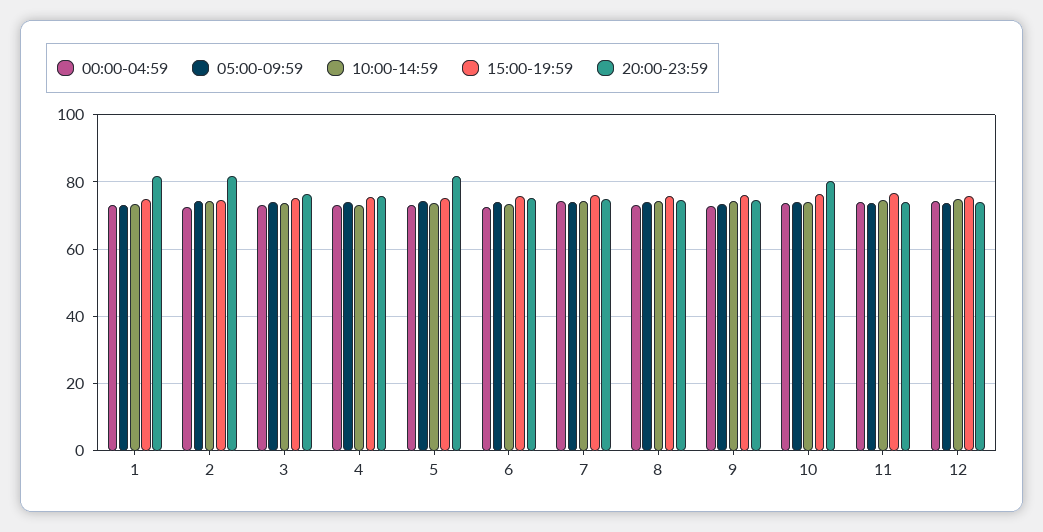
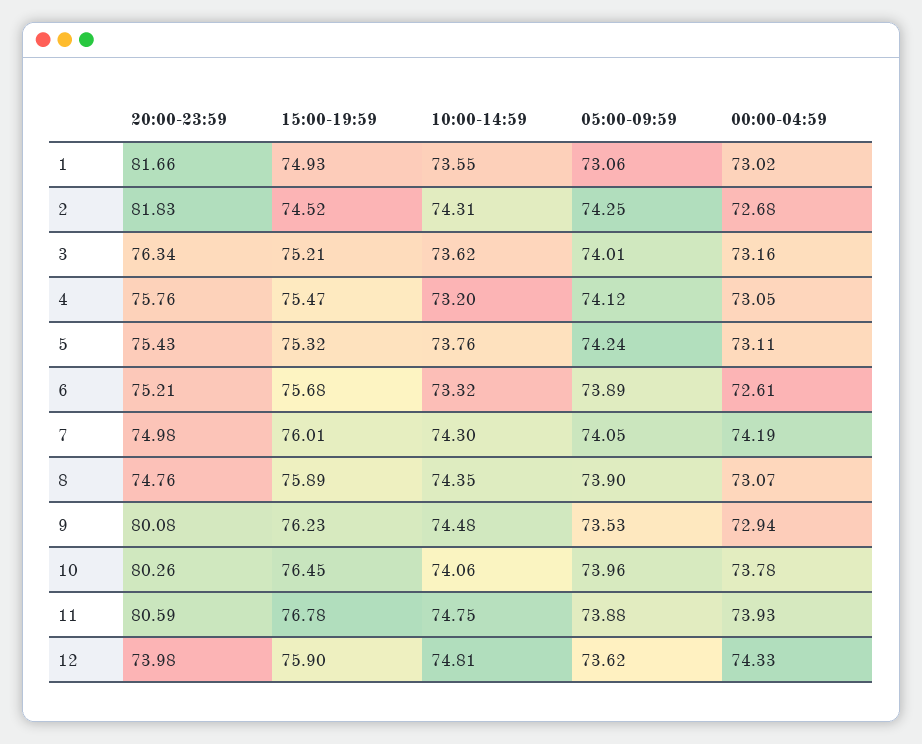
  {
    "00:00-04:59": {
      "1": 73.02,
      "2": 72.68,
      "3": 73.16,
      "4": 73.05,
      "5": 73.11,
      "6": 72.61,
      "7": 74.19,
      "8": 73.07,
      "9": 72.94,
      "10": 73.78,
      "11": 73.93,
      "12": 74.33
    },
    "05:00-09:59": {
      "1": 73.06,
      "2": 74.25,
      "3": 74.01,
      "4": 74.12,
      "5": 74.24,
      "6": 73.89,
      "7": 74.05,
      "8": 73.9,
      "9": 73.53,
      "10": 73.96,
      "11": 73.88,
      "12": 73.62
    },
    "10:00-14:59": {
      "1": 73.55,
      "2": 74.31,
      "3": 73.62,
      "4": 73.2,
      "5": 73.76,
      "6": 73.32,
      "7": 74.3,
      "8": 74.35,
      "9": 74.48,
      "10": 74.06,
      "11": 74.75,
      "12": 74.81
    },
    "15:00-19:59": {
      "1": 74.93,
      "2": 74.52,
      "3": 75.21,
      "4": 75.47,
      "5": 75.32,
      "6": 75.68,
      "7": 76.01,
      "8": 75.89,
      "9": 76.23,
      "10": 76.45,
      "11": 76.78,
      "12": 75.9
    },
    "20:00-23:59": {
      "1": 81.66,
      "2": 81.83,
      "3": 76.34,
      "4": 75.76,
-     "5": 82,
+     "5": 75.43,
      "6": 75.21,
      "7": 74.98,
      "8": 74.76,
-     "9": 74,
+     "9": 80.08,
      "10": 80.26,
-     "11": 74,
+     "11": 80.59,
      "12": 73.98
    }
  }

